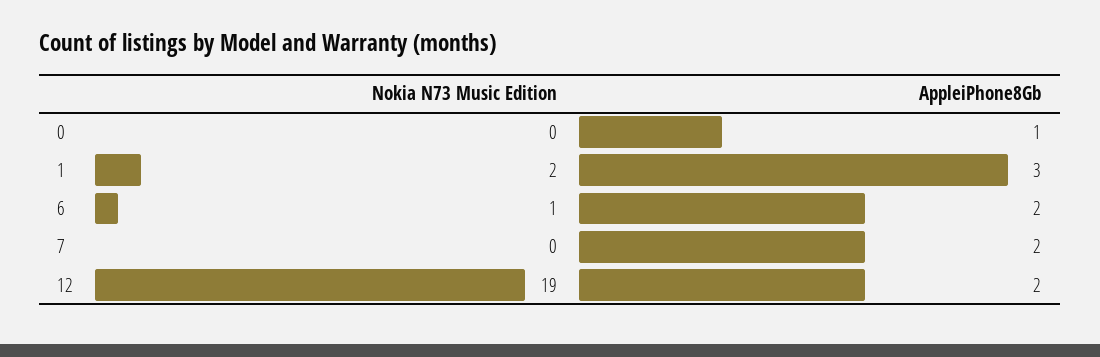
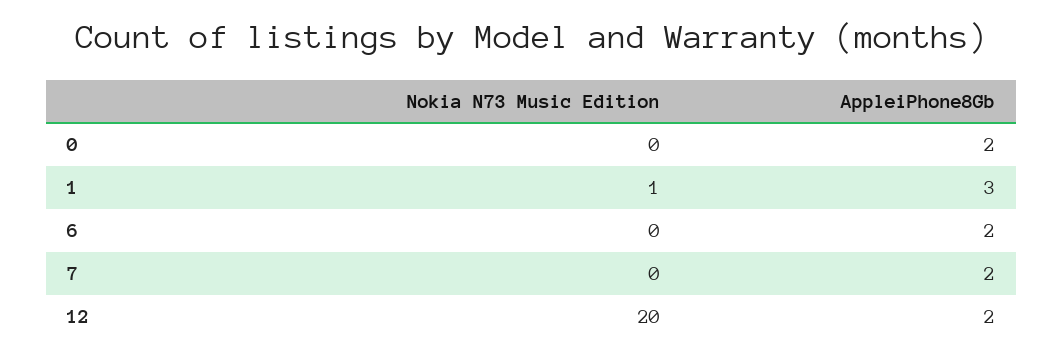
  {
    "Nokia N73 Music Edition": {
      "0": 0,
-     "1": 2,
+     "1": 1,
-     "6": 1,
+     "6": 0,
      "7": 0,
-     "12": 19
+     "12": 20
    },
    "AppleiPhone8Gb": {
-     "0": 1,
+     "0": 2,
      "1": 3,
      "6": 2,
      "7": 2,
      "12": 2
    }
  }

